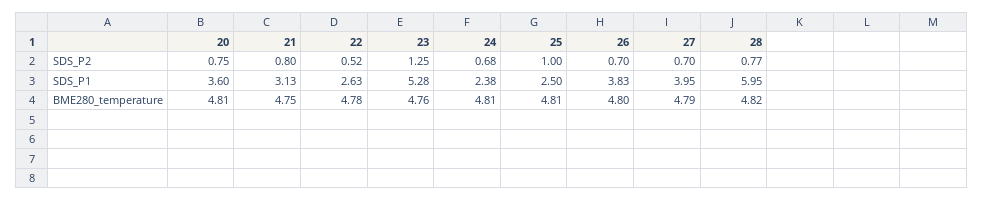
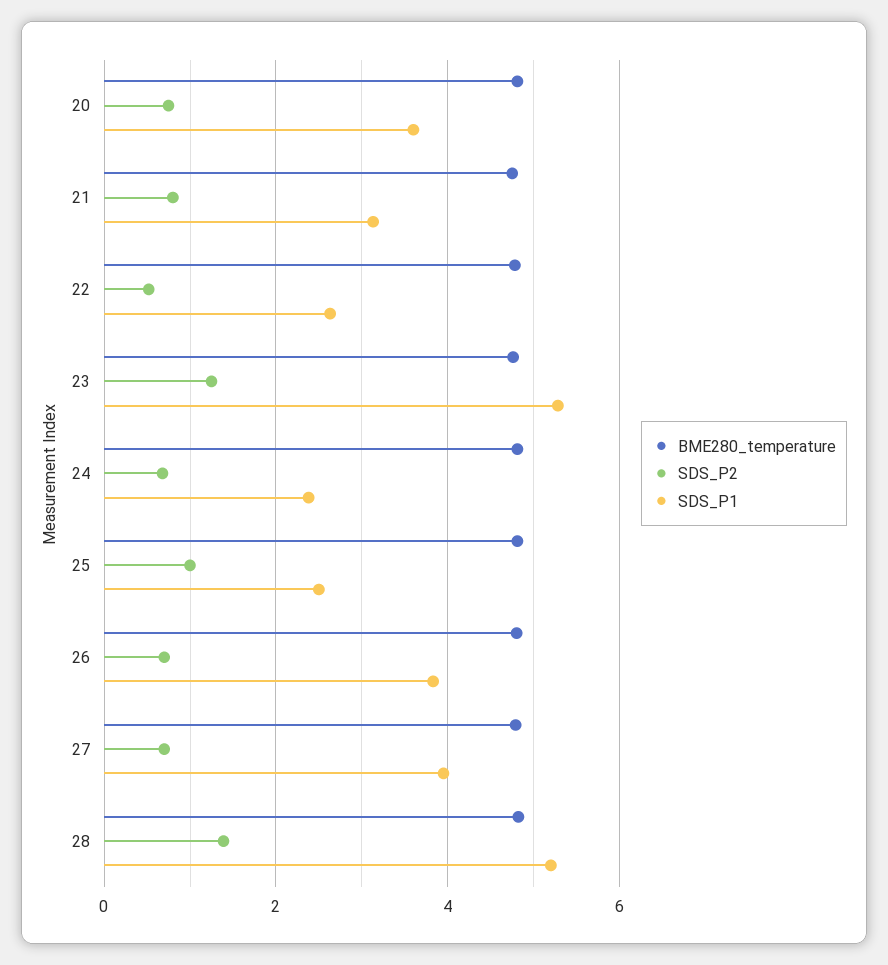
  {
    "SDS_P2": {
      "20": 0.75,
      "21": 0.8,
      "22": 0.52,
      "23": 1.25,
      "24": 0.68,
      "25": 1,
      "26": 0.7,
      "27": 0.7,
-     "28": 0.77
+     "28": 1.4
    },
    "SDS_P1": {
      "20": 3.6,
      "21": 3.13,
      "22": 2.63,
      "23": 5.28,
      "24": 2.38,
      "25": 2.5,
      "26": 3.83,
      "27": 3.95,
-     "28": 5.95
+     "28": 5.2
    },
    "BME280_temperature": {
      "20": 4.81,
      "21": 4.75,
      "22": 4.78,
      "23": 4.76,
      "24": 4.81,
      "25": 4.81,
      "26": 4.8,
      "27": 4.79,
      "28": 4.82
    }
  }

